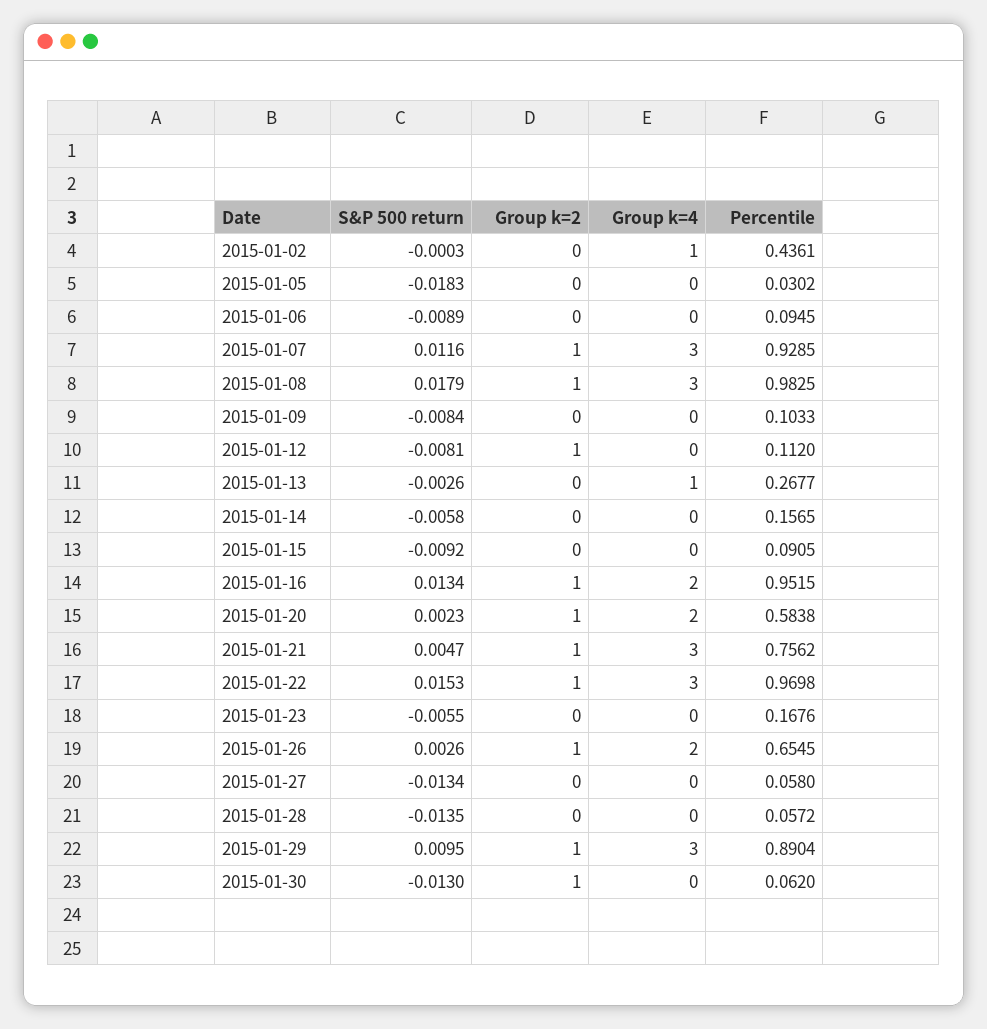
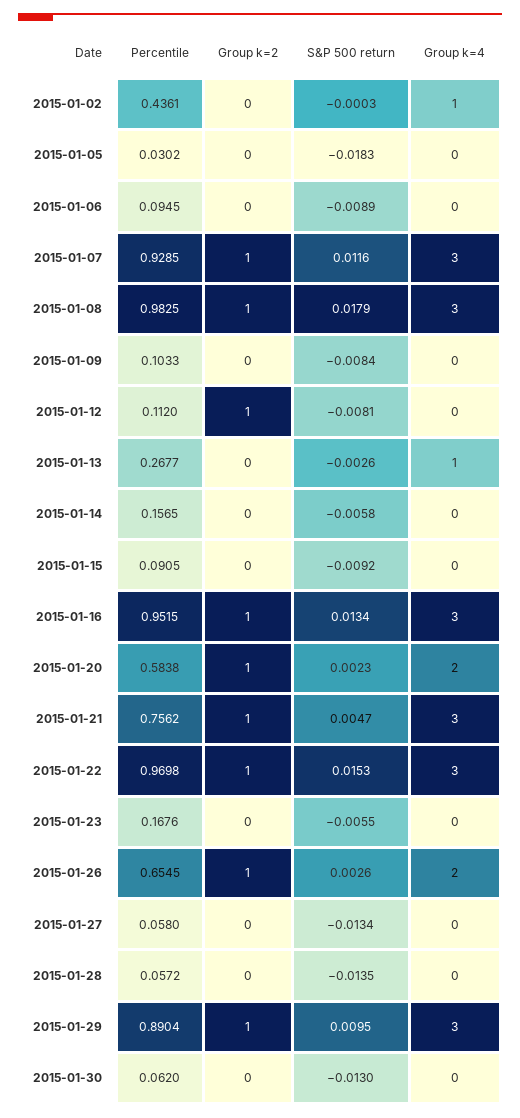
  {
    "S&P 500 return": {
      "2015-01-02": -0.0003,
      "2015-01-05": -0.0183,
      "2015-01-06": -0.0089,
      "2015-01-07": 0.0116,
      "2015-01-08": 0.0179,
      "2015-01-09": -0.0084,
      "2015-01-12": -0.0081,
      "2015-01-13": -0.0026,
      "2015-01-14": -0.0058,
      "2015-01-15": -0.0092,
      "2015-01-16": 0.0134,
      "2015-01-20": 0.0023,
      "2015-01-21": 0.0047,
      "2015-01-22": 0.0153,
      "2015-01-23": -0.0055,
      "2015-01-26": 0.0026,
      "2015-01-27": -0.0134,
      "2015-01-28": -0.0135,
      "2015-01-29": 0.0095,
      "2015-01-30": -0.013
    },
    "Group k=2": {
      "2015-01-02": 0,
      "2015-01-05": 0,
      "2015-01-06": 0,
      "2015-01-07": 1,
      "2015-01-08": 1,
      "2015-01-09": 0,
      "2015-01-12": 1,
      "2015-01-13": 0,
      "2015-01-14": 0,
      "2015-01-15": 0,
      "2015-01-16": 1,
      "2015-01-20": 1,
      "2015-01-21": 1,
      "2015-01-22": 1,
      "2015-01-23": 0,
      "2015-01-26": 1,
      "2015-01-27": 0,
      "2015-01-28": 0,
      "2015-01-29": 1,
-     "2015-01-30": 1
+     "2015-01-30": 0
    },
    "Group k=4": {
      "2015-01-02": 1,
      "2015-01-05": 0,
      "2015-01-06": 0,
      "2015-01-07": 3,
      "2015-01-08": 3,
      "2015-01-09": 0,
      "2015-01-12": 0,
      "2015-01-13": 1,
      "2015-01-14": 0,
      "2015-01-15": 0,
-     "2015-01-16": 2,
+     "2015-01-16": 3,
      "2015-01-20": 2,
      "2015-01-21": 3,
      "2015-01-22": 3,
      "2015-01-23": 0,
      "2015-01-26": 2,
      "2015-01-27": 0,
      "2015-01-28": 0,
      "2015-01-29": 3,
      "2015-01-30": 0
    },
    "Percentile": {
      "2015-01-02": 0.4361,
      "2015-01-05": 0.0302,
      "2015-01-06": 0.0945,
      "2015-01-07": 0.9285,
      "2015-01-08": 0.9825,
      "2015-01-09": 0.1033,
      "2015-01-12": 0.112,
      "2015-01-13": 0.2677,
      "2015-01-14": 0.1565,
      "2015-01-15": 0.0905,
      "2015-01-16": 0.9515,
      "2015-01-20": 0.5838,
      "2015-01-21": 0.7562,
      "2015-01-22": 0.9698,
      "2015-01-23": 0.1676,
      "2015-01-26": 0.6545,
      "2015-01-27": 0.058,
      "2015-01-28": 0.0572,
      "2015-01-29": 0.8904,
      "2015-01-30": 0.062
    }
  }

